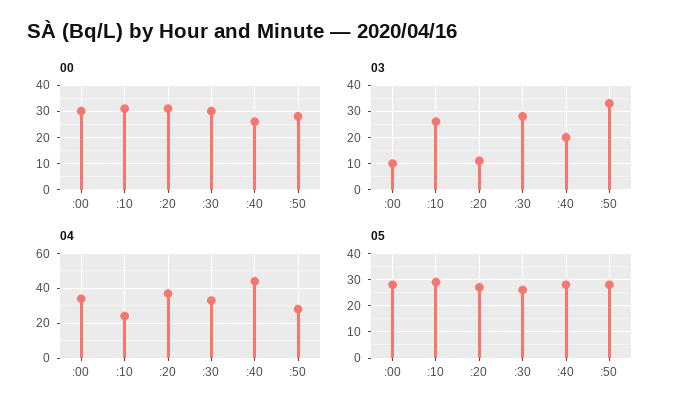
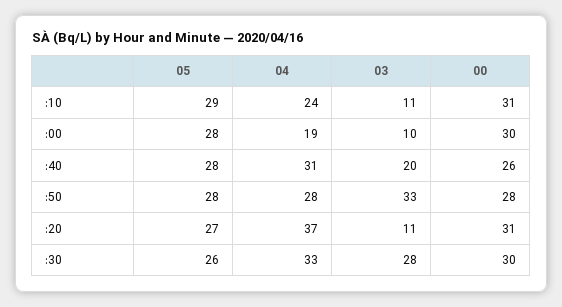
  {
    "00": {
      ":00": 30,
      ":10": 31,
      ":20": 31,
      ":30": 30,
      ":40": 26,
      ":50": 28
    },
    "03": {
      ":00": 10,
-     ":10": 25,
+     ":10": 11,
      ":20": 11,
      ":30": 28,
      ":40": 20,
      ":50": 33
    },
    "04": {
-     ":00": 35,
+     ":00": 19,
      ":10": 24,
      ":20": 37,
      ":30": 33,
-     ":40": 45,
+     ":40": 31,
      ":50": 28
    },
    "05": {
      ":00": 28,
      ":10": 29,
      ":20": 27,
      ":30": 26,
      ":40": 28,
      ":50": 28
    }
  }

